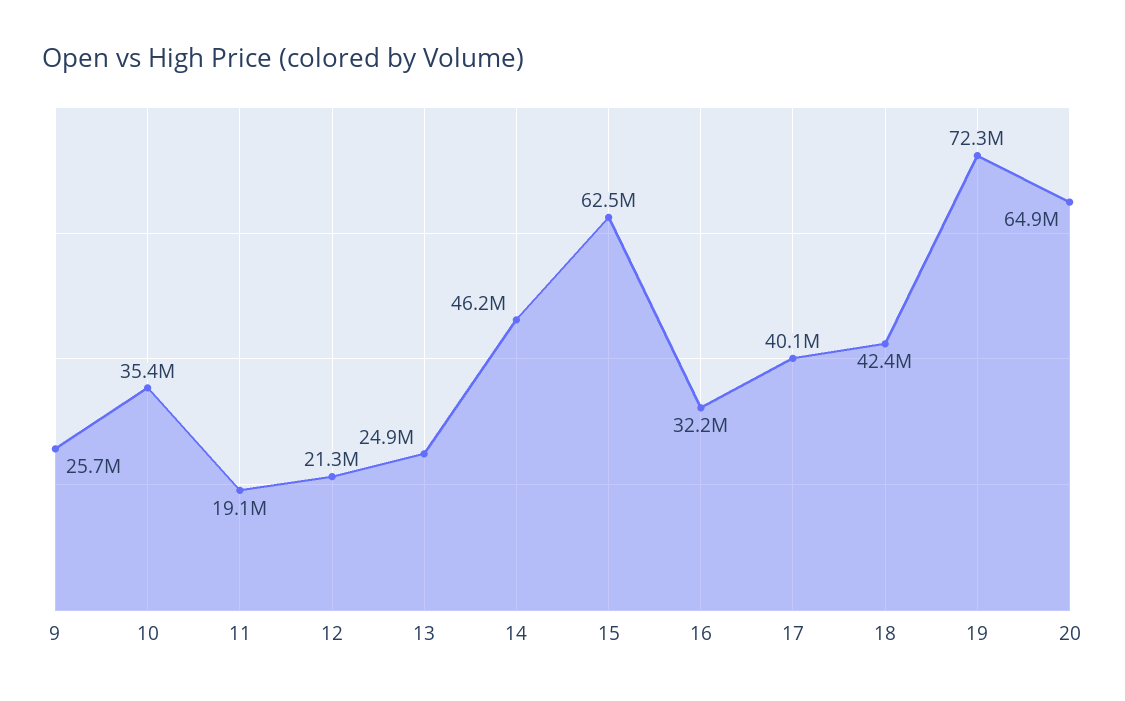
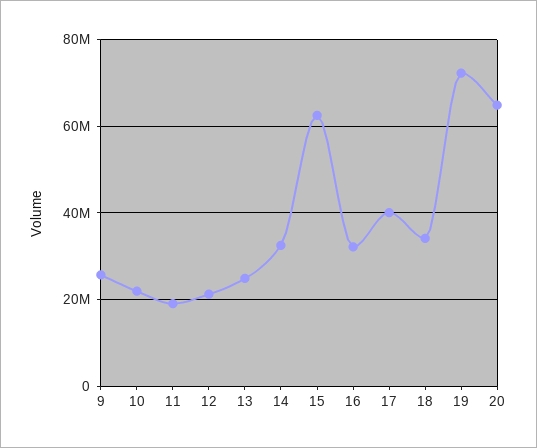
  {
    "9": 25700000,
-   "10": 35400000,
+   "10": 22000000,
    "11": 19100000,
    "12": 21300000,
    "13": 24900000,
-   "14": 46200000,
+   "14": 32000000,
    "15": 62500000,
    "16": 32200000,
    "17": 40100000,
-   "18": 42400000,
+   "18": 34000000,
    "19": 72300000,
    "20": 64900000
  }

